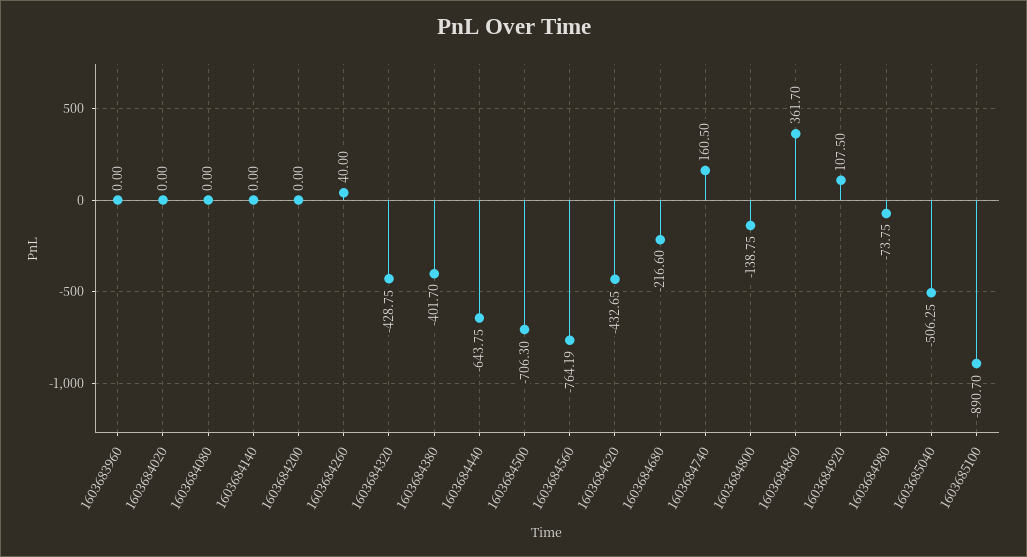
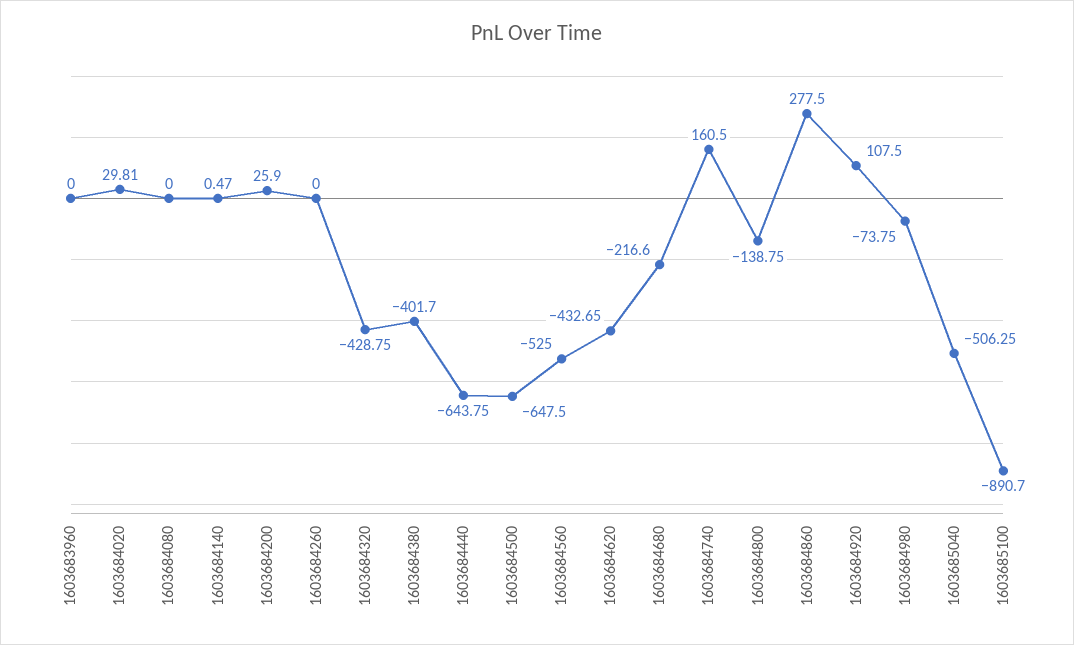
  {
    "1603683960": 0,
-   "1603684020": 0,
+   "1603684020": 29.81,
    "1603684080": 0,
-   "1603684140": 0,
+   "1603684140": 0.47,
-   "1603684200": 0,
+   "1603684200": 25.9,
-   "1603684260": 40,
+   "1603684260": 0,
    "1603684320": -428.75,
    "1603684380": -401.7,
    "1603684440": -643.75,
-   "1603684500": -706.3,
+   "1603684500": -647.5,
-   "1603684560": -764.19,
+   "1603684560": -525,
    "1603684620": -432.65,
    "1603684680": -216.6,
    "1603684740": 160.5,
    "1603684800": -138.75,
-   "1603684860": 361.7,
+   "1603684860": 277.5,
    "1603684920": 107.5,
    "1603684980": -73.75,
    "1603685040": -506.25,
    "1603685100": -890.7
  }

